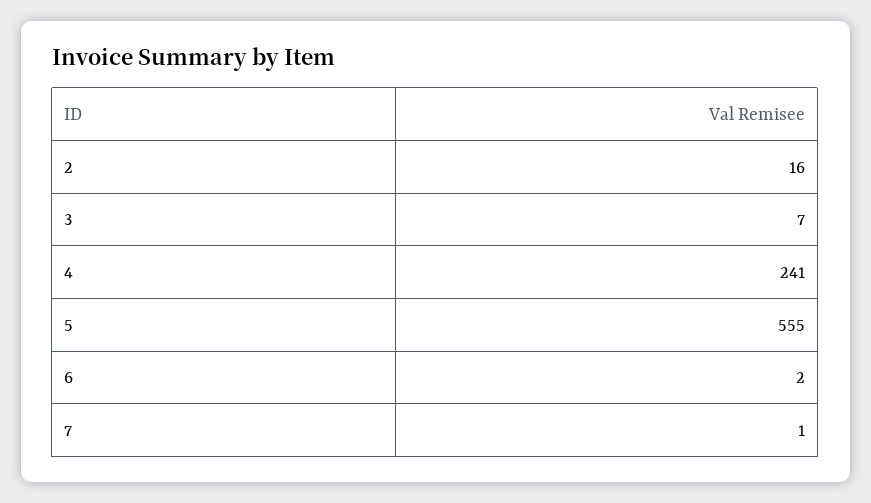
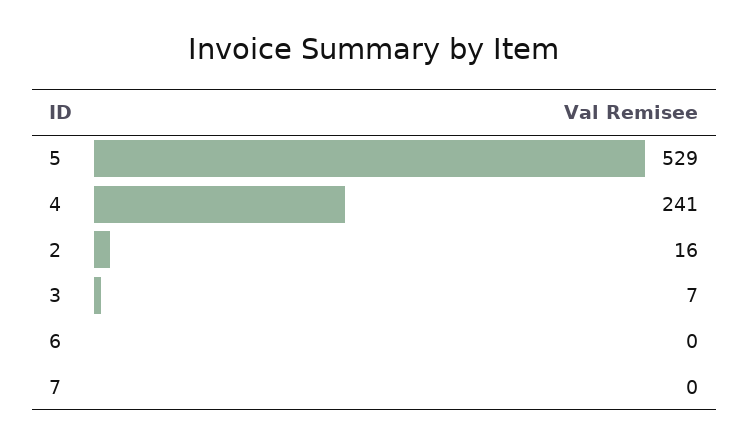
  {
    "2": 16,
    "3": 7,
    "4": 241,
-   "5": 555,
+   "5": 529,
-   "6": 2,
+   "6": 0,
-   "7": 1
+   "7": 0
  }

